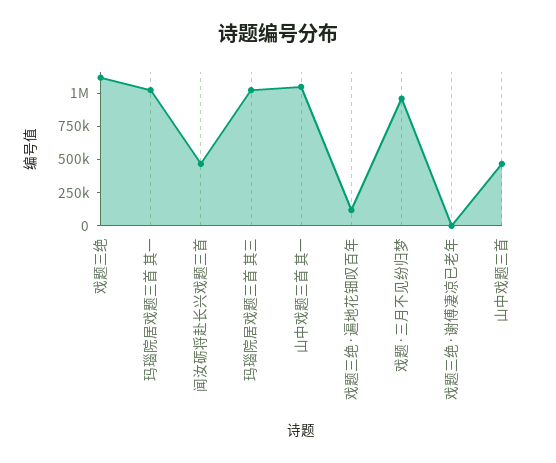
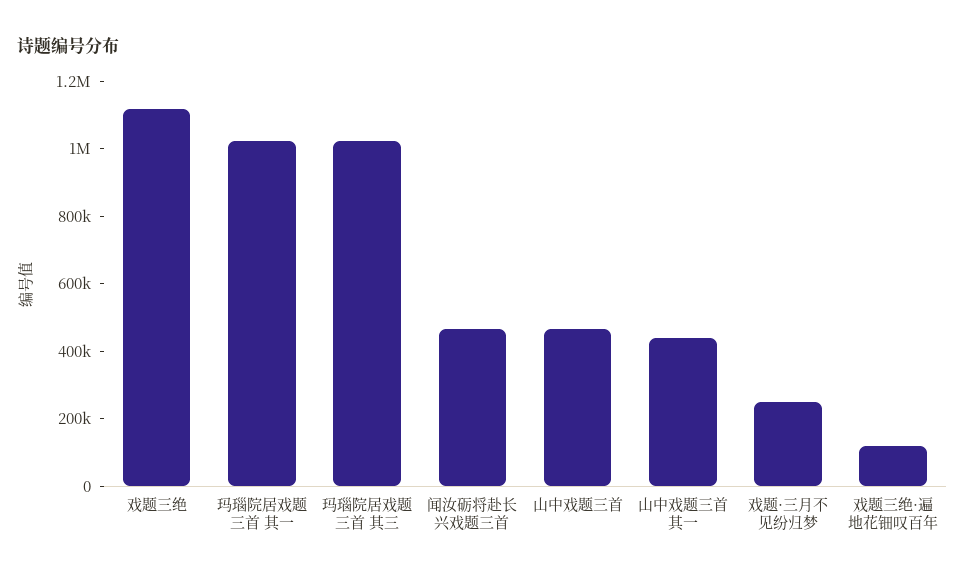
  {
    "戏题三绝": 1100000,
    "玛瑙院居戏题三首 其一": 1000000,
    "闻汝砺将赴长兴戏题三首": 450000,
    "玛瑙院居戏题三首 其三": 1000000,
-   "山中戏题三首 其一": 1000000,
+   "山中戏题三首 其一": 450000,
    "戏题三绝·遍地花钿叹百年": 100000,
-   "戏题·三月不见纷归梦": 1000000,
+   "戏题·三月不见纷归梦": 250000,
-   "戏题三绝·谢傅凄凉已老年": 0,
    "山中戏题三首": 450000
  }

